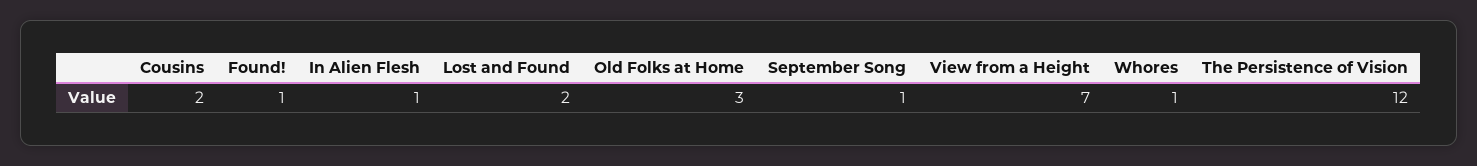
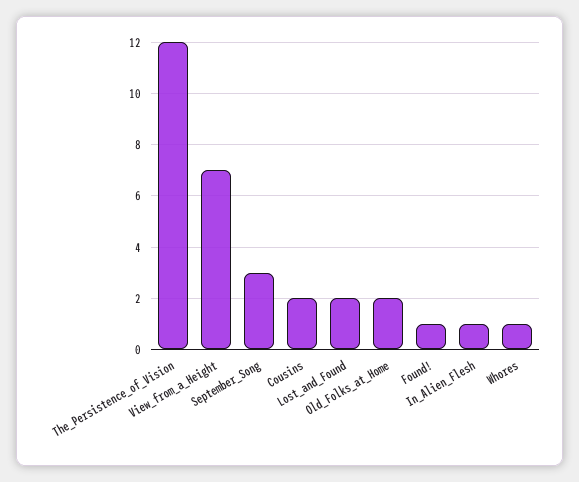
  {
    "Cousins": 2,
    "Found!": 1,
    "In Alien Flesh": 1,
    "Lost and Found": 2,
-   "Old Folks at Home": 3,
+   "Old Folks at Home": 2,
-   "September Song": 1,
+   "September Song": 3,
    "View from a Height": 7,
    "Whores": 1,
    "The Persistence of Vision": 12
  }

